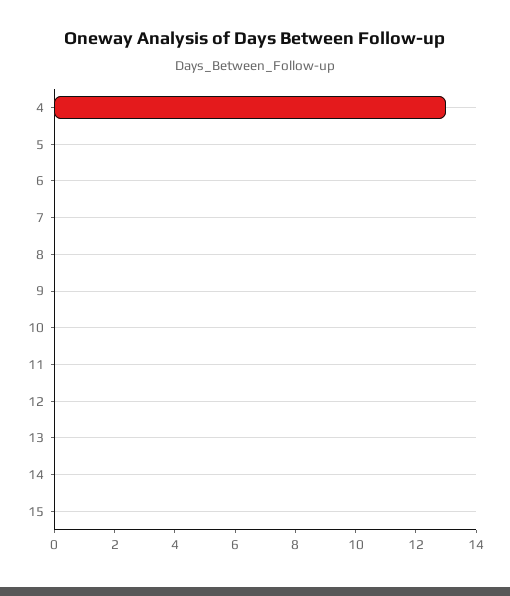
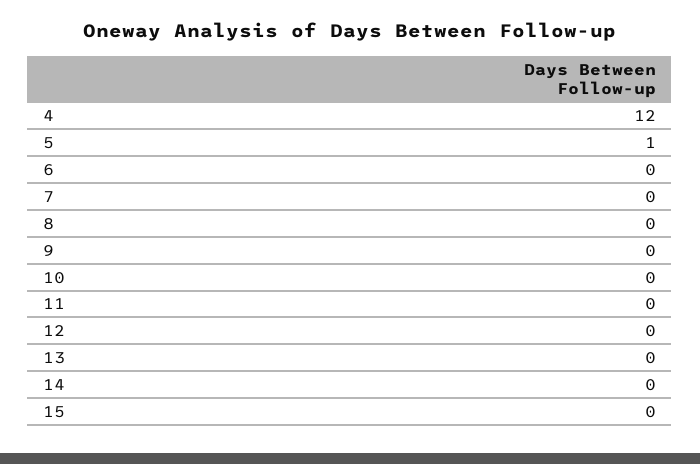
  {
-   "4": 13,
+   "4": 12,
-   "5": 0,
+   "5": 1,
    "6": 0,
    "7": 0,
    "8": 0,
    "9": 0,
    "10": 0,
    "11": 0,
    "12": 0,
    "13": 0,
    "14": 0,
    "15": 0
  }

